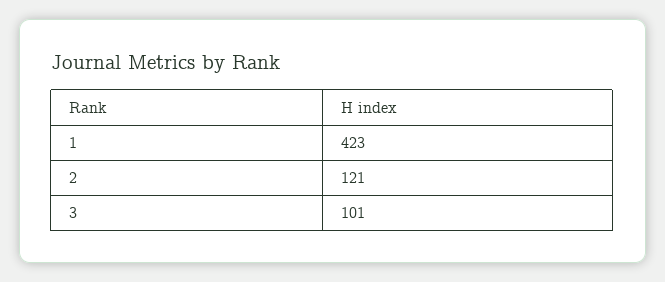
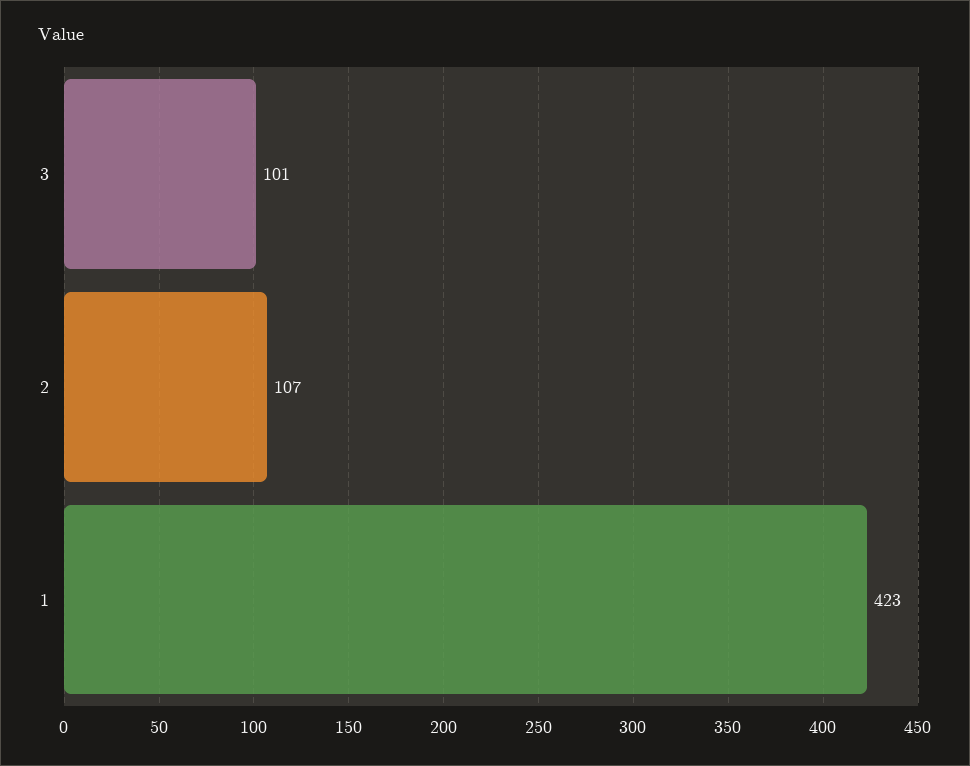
  {
    "1": 423,
-   "2": 121,
+   "2": 107,
    "3": 101
  }

